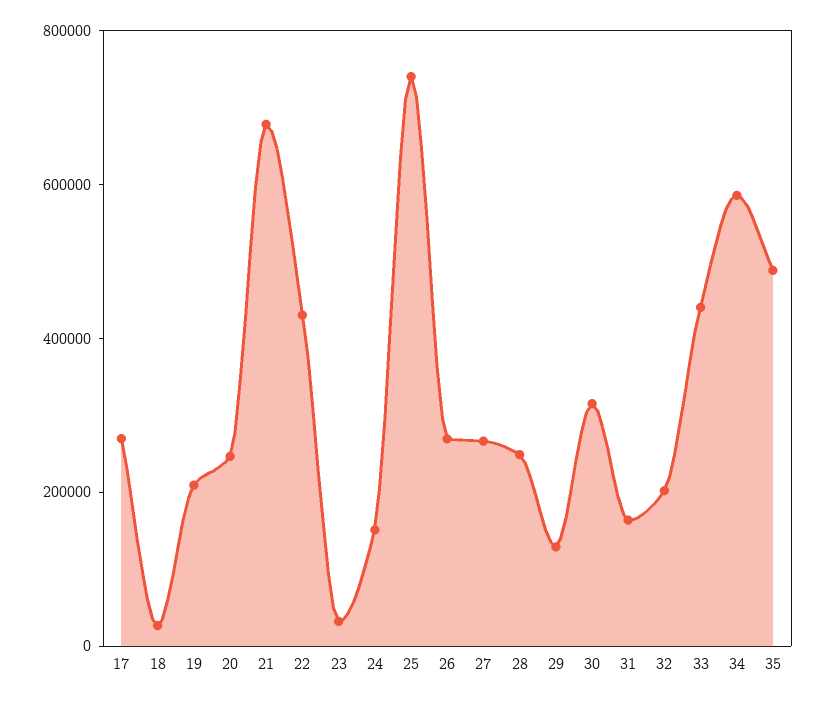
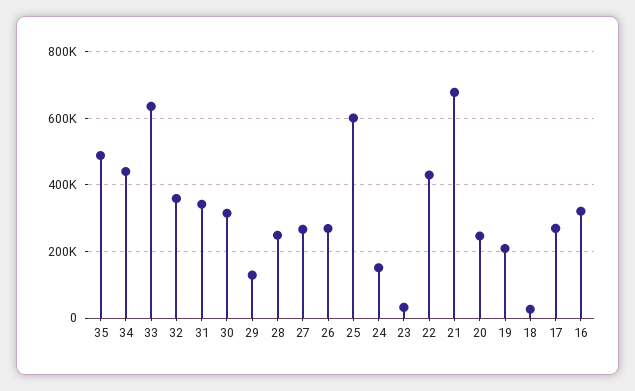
  {
    "17": 260000,
    "18": 20000,
    "19": 200000,
    "20": 240000,
    "21": 680000,
    "22": 420000,
    "23": 40000,
    "24": 160000,
-   "25": 750000,
+   "25": 600000,
    "26": 260000,
    "27": 260000,
    "28": 240000,
    "29": 120000,
    "30": 320000,
-   "31": 150000,
+   "31": 340000,
-   "32": 200000,
+   "32": 360000,
-   "33": 450000,
+   "33": 640000,
-   "34": 600000,
+   "34": 440000,
-   "35": 480000
+   "35": 480000,
+   "16": 320000
  }

